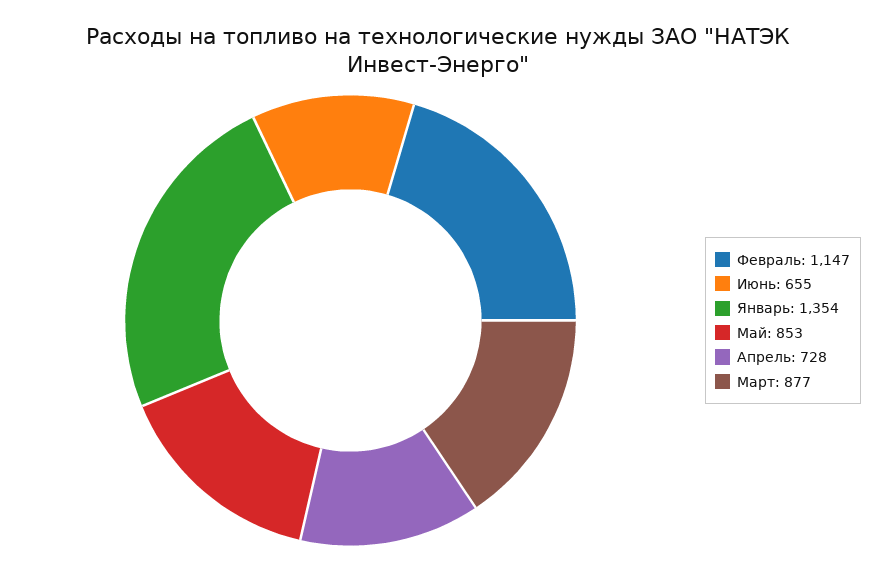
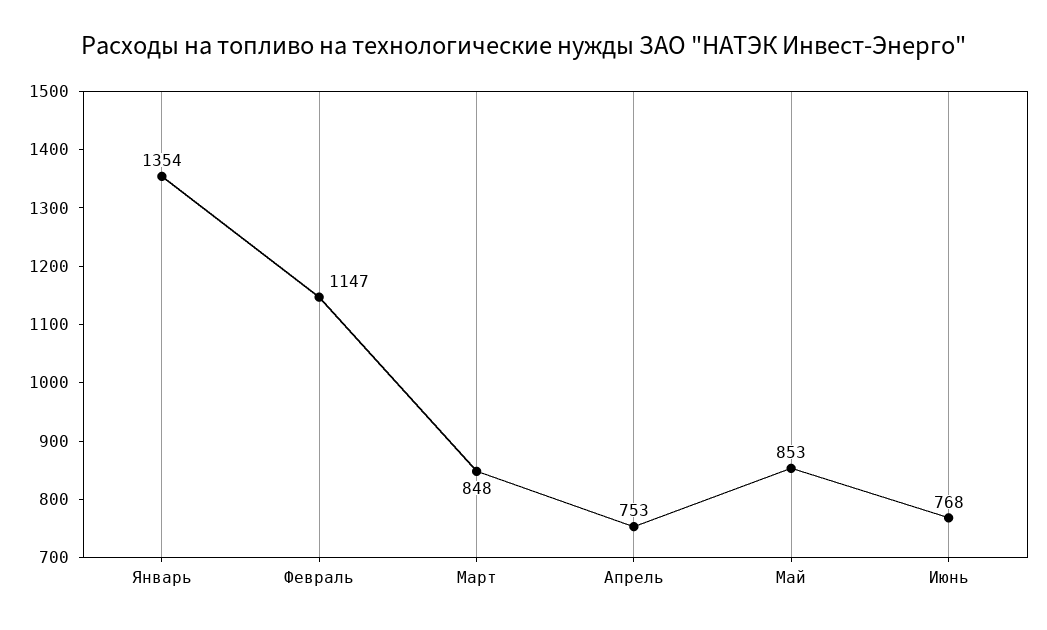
  {
    "Февраль": 1147,
-   "Июнь": 655,
+   "Июнь": 768,
    "Январь": 1354,
    "Май": 853,
-   "Апрель": 728,
+   "Апрель": 753,
-   "Март": 877
+   "Март": 848
  }

